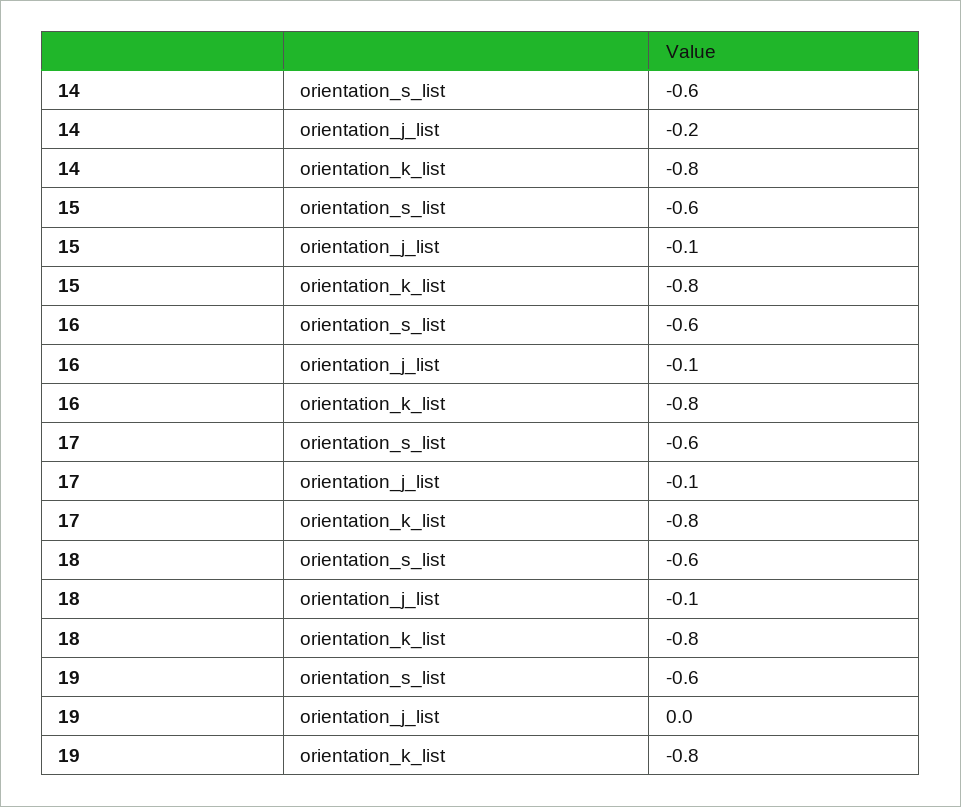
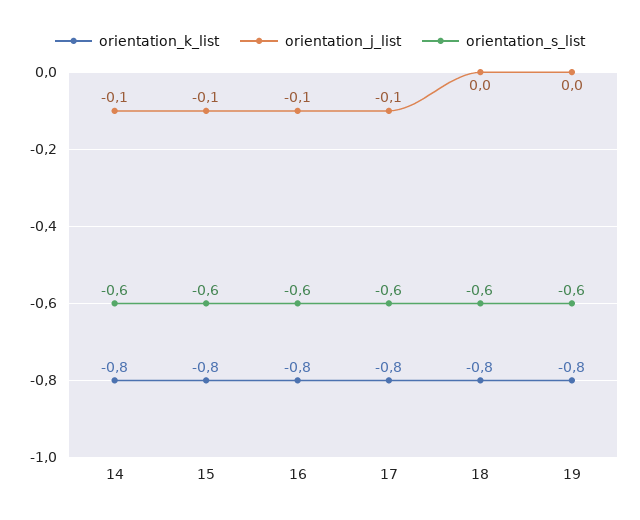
  {
    "orientation_s_list": {
      "14": -0.6,
      "15": -0.6,
      "16": -0.6,
      "17": -0.6,
      "18": -0.6,
      "19": -0.6
    },
    "orientation_j_list": {
-     "14": -0.2,
+     "14": -0.1,
      "15": -0.1,
      "16": -0.1,
      "17": -0.1,
-     "18": -0.1,
+     "18": 0,
      "19": 0
    },
    "orientation_k_list": {
      "14": -0.8,
      "15": -0.8,
      "16": -0.8,
      "17": -0.8,
      "18": -0.8,
      "19": -0.8
    }
  }

